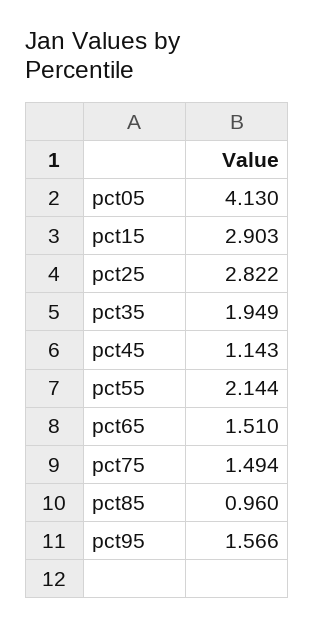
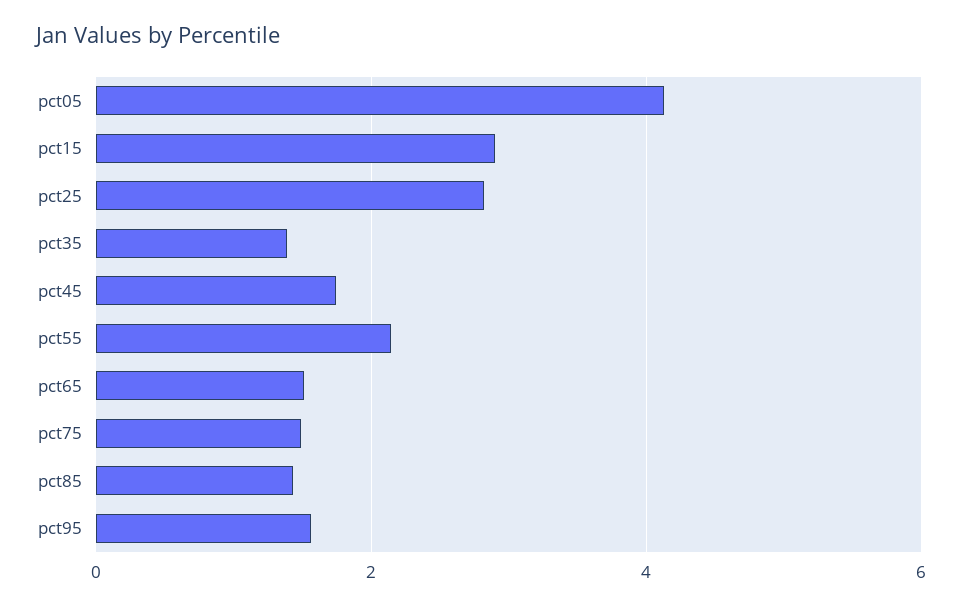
  {
    "pct05": 4.13,
    "pct15": 2.903,
    "pct25": 2.822,
-   "pct35": 1.949,
+   "pct35": 1.4,
-   "pct45": 1.143,
+   "pct45": 1.8,
    "pct55": 2.144,
    "pct65": 1.51,
    "pct75": 1.494,
-   "pct85": 0.96,
+   "pct85": 1.4,
    "pct95": 1.566
  }

